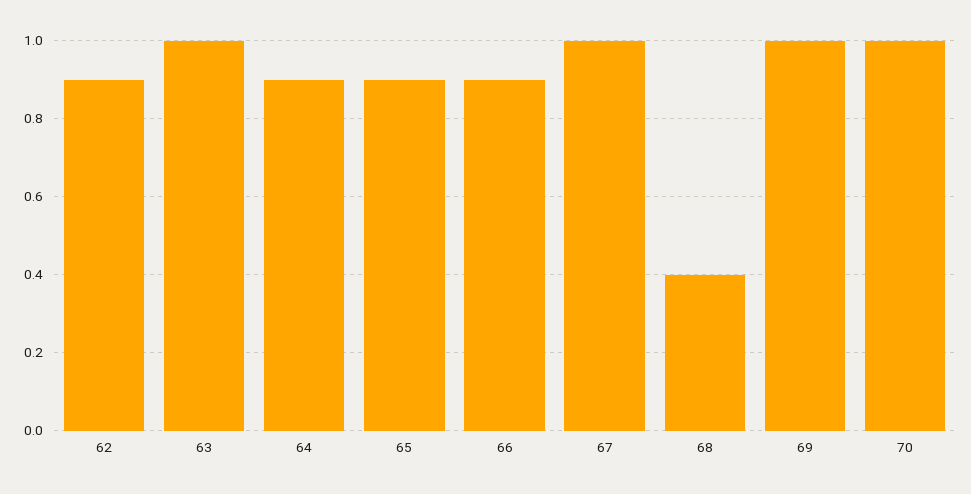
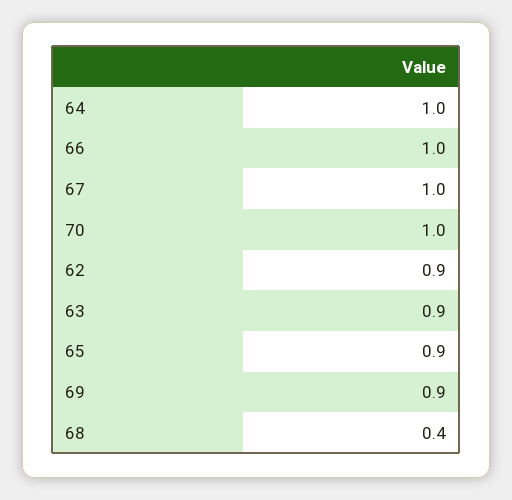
  {
    "62": 0.9,
-   "63": 1,
+   "63": 0.9,
-   "64": 0.9,
+   "64": 1,
    "65": 0.9,
-   "66": 0.9,
+   "66": 1,
    "67": 1,
    "68": 0.4,
-   "69": 1,
+   "69": 0.9,
    "70": 1
  }

